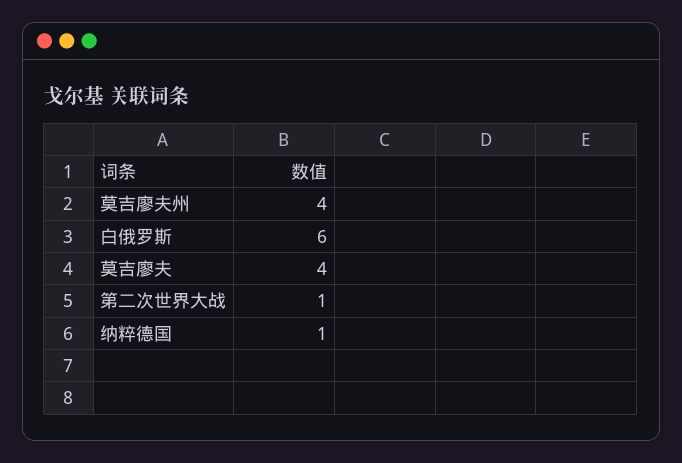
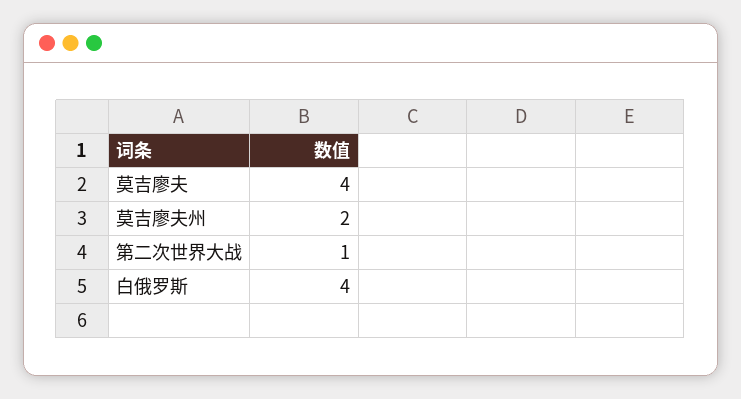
  {
-   "莫吉廖夫州": 4,
+   "莫吉廖夫州": 2,
-   "白俄罗斯": 6,
+   "白俄罗斯": 4,
    "莫吉廖夫": 4,
-   "第二次世界大战": 1,
+   "第二次世界大战": 1
-   "纳粹德国": 1
  }

